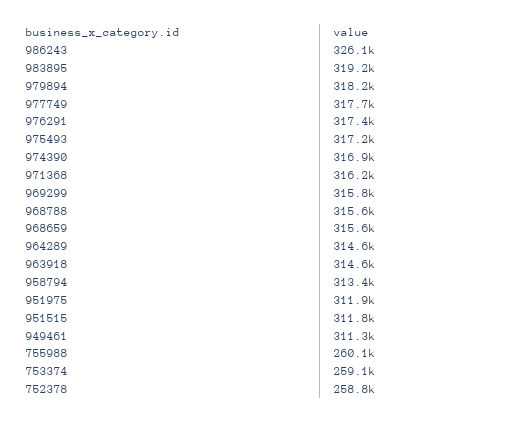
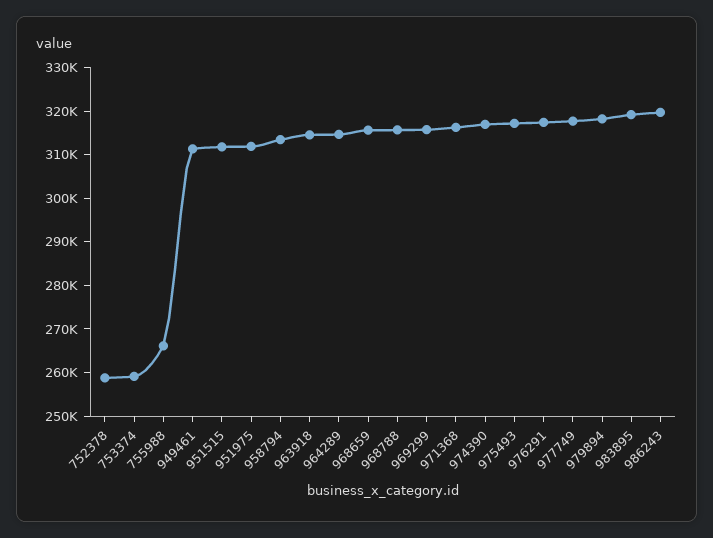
  {
-   "986243": 326100,
+   "986243": 320000,
    "983895": 319200,
    "979894": 318200,
    "977749": 317700,
    "976291": 317400,
    "975493": 317200,
    "974390": 316900,
    "971368": 316200,
    "969299": 315800,
    "968788": 315600,
    "968659": 315600,
    "964289": 314600,
    "963918": 314600,
    "958794": 313400,
    "951975": 311900,
    "951515": 311800,
    "949461": 311300,
-   "755988": 260100,
+   "755988": 266000,
    "753374": 259100,
    "752378": 258800
  }

